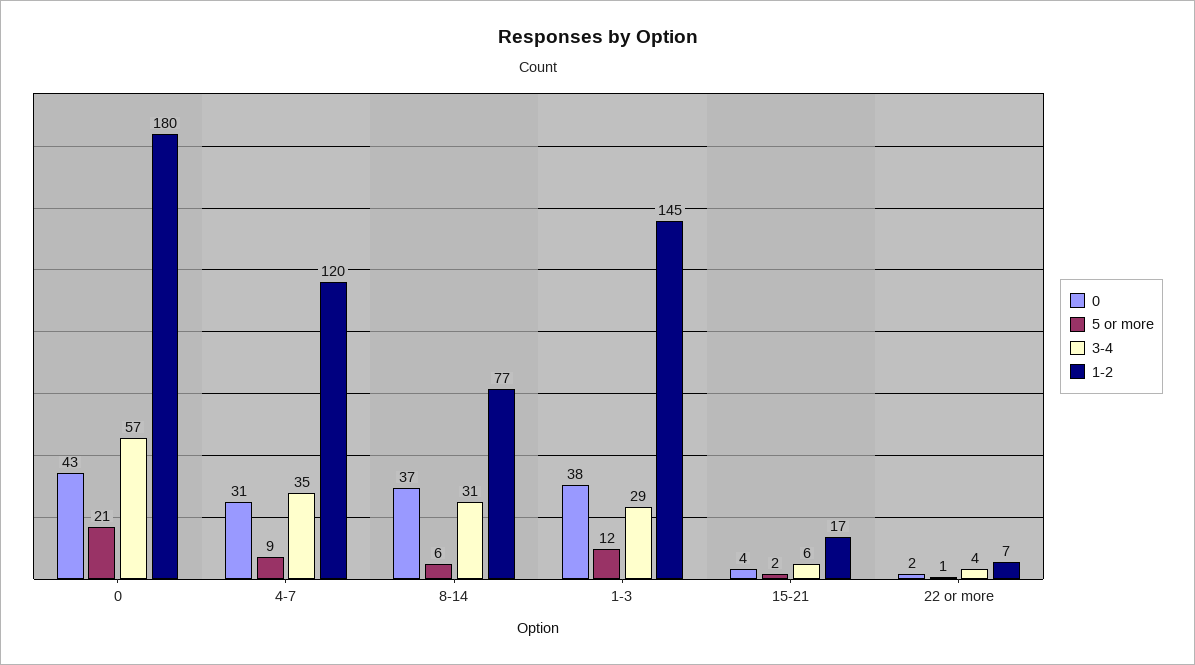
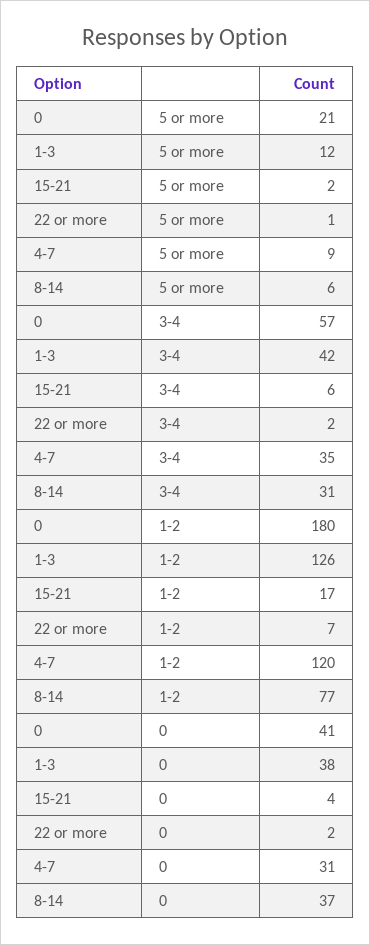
  {
    "0": {
-     "0": 43,
+     "0": 41,
      "4-7": 31,
      "8-14": 37,
      "1-3": 38,
      "15-21": 4,
      "22 or more": 2
    },
    "5 or more": {
      "0": 21,
      "4-7": 9,
      "8-14": 6,
      "1-3": 12,
      "15-21": 2,
      "22 or more": 1
    },
    "3-4": {
      "0": 57,
      "4-7": 35,
      "8-14": 31,
-     "1-3": 29,
+     "1-3": 42,
      "15-21": 6,
-     "22 or more": 4
+     "22 or more": 2
    },
    "1-2": {
      "0": 180,
      "4-7": 120,
      "8-14": 77,
-     "1-3": 145,
+     "1-3": 126,
      "15-21": 17,
      "22 or more": 7
    }
  }

